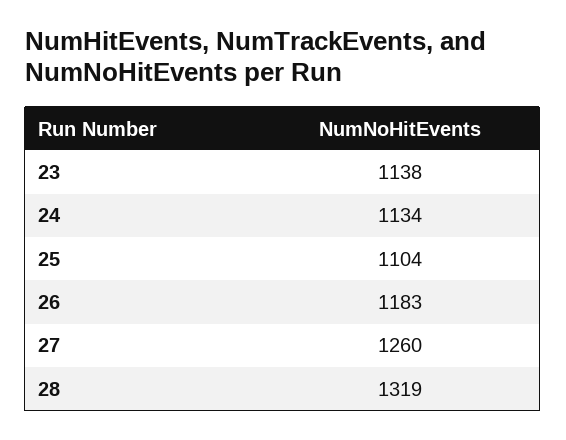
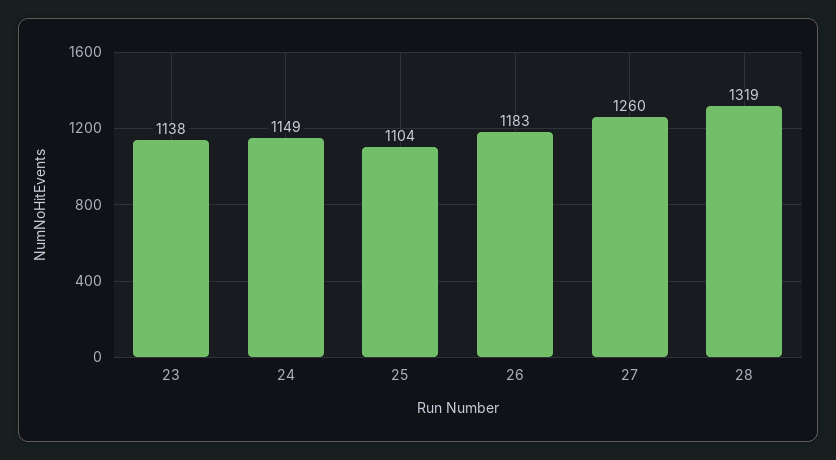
  {
    "23": 1138,
-   "24": 1134,
+   "24": 1149,
    "25": 1104,
    "26": 1183,
    "27": 1260,
    "28": 1319
  }

